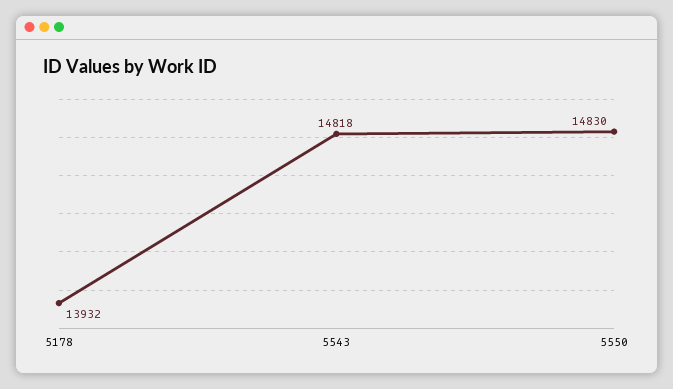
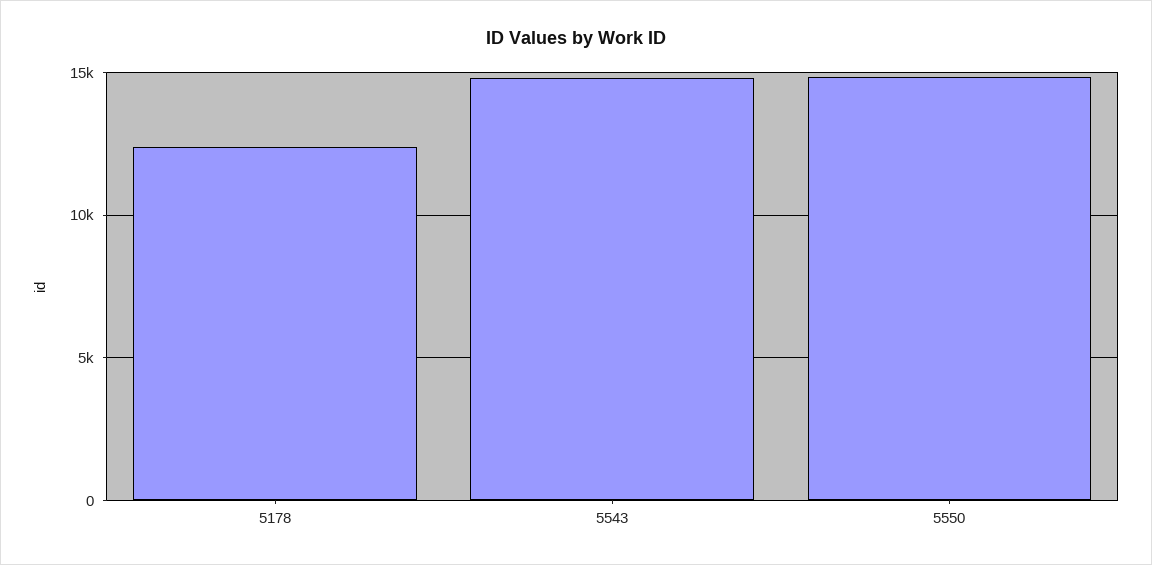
  {
-   "5178": 13932,
+   "5178": 12500,
    "5543": 14818,
    "5550": 14830
  }

